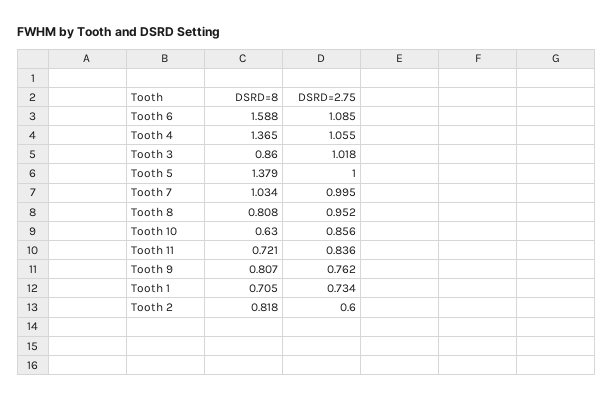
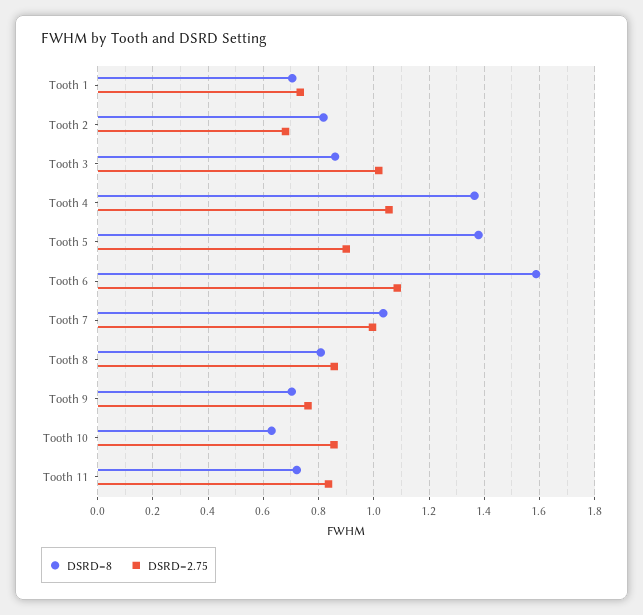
  {
    "DSRD=8": {
      "Tooth 6": 1.588,
      "Tooth 4": 1.365,
      "Tooth 3": 0.86,
      "Tooth 5": 1.379,
      "Tooth 7": 1.034,
      "Tooth 8": 0.808,
      "Tooth 10": 0.63,
      "Tooth 11": 0.721,
-     "Tooth 9": 0.807,
+     "Tooth 9": 0.7,
      "Tooth 1": 0.705,
      "Tooth 2": 0.818
    },
    "DSRD=2.75": {
      "Tooth 6": 1.085,
      "Tooth 4": 1.055,
      "Tooth 3": 1.018,
-     "Tooth 5": 1,
+     "Tooth 5": 0.9,
      "Tooth 7": 0.995,
-     "Tooth 8": 0.952,
+     "Tooth 8": 0.85,
      "Tooth 10": 0.856,
      "Tooth 11": 0.836,
      "Tooth 9": 0.762,
      "Tooth 1": 0.734,
-     "Tooth 2": 0.6
+     "Tooth 2": 0.675
    }
  }

